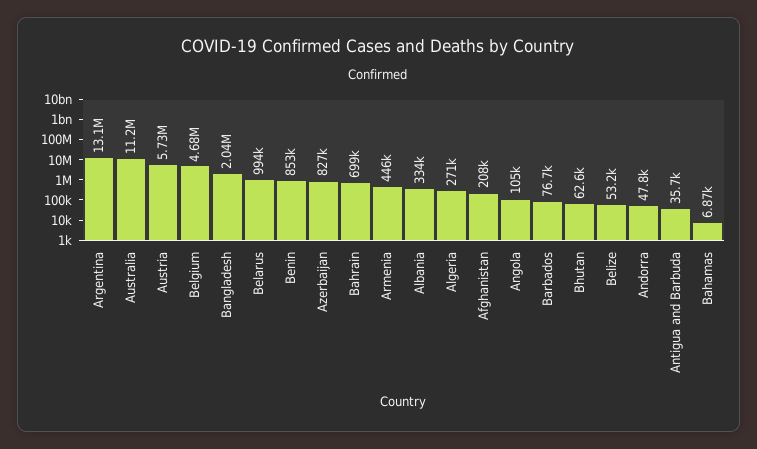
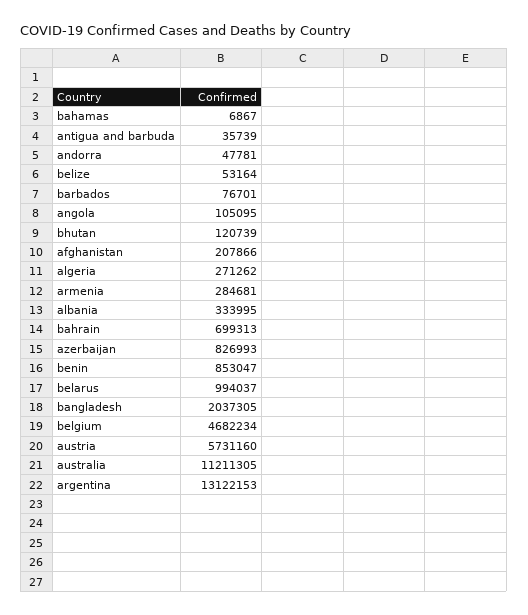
  {
    "Argentina": 13122153,
    "Australia": 11211305,
    "Austria": 5731160,
    "Belgium": 4682234,
    "Bangladesh": 2037305,
    "Belarus": 994037,
    "Benin": 853047,
    "Azerbaijan": 826993,
    "Bahrain": 699313,
-   "Armenia": 446000,
+   "Armenia": 284681,
    "Albania": 333995,
    "Algeria": 271262,
    "Afghanistan": 207866,
    "Angola": 105095,
    "Barbados": 76701,
-   "Bhutan": 62600,
+   "Bhutan": 120739,
    "Belize": 53164,
    "Andorra": 47781,
    "Antigua and Barbuda": 35739,
    "Bahamas": 6867
  }

